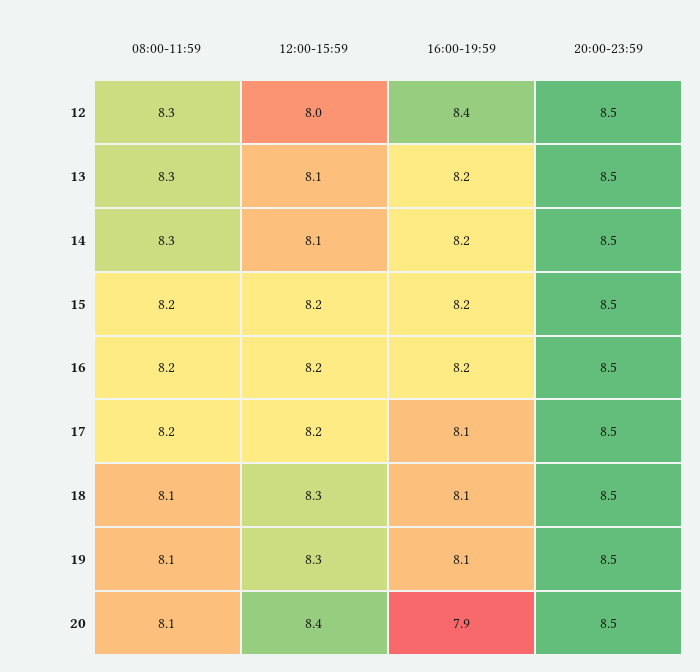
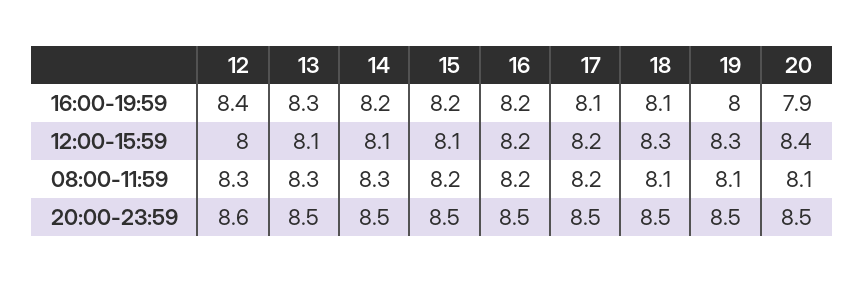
  {
    "08:00-11:59": {
      "12": 8.3,
      "13": 8.3,
      "14": 8.3,
      "15": 8.2,
      "16": 8.2,
      "17": 8.2,
      "18": 8.1,
      "19": 8.1,
      "20": 8.1
    },
    "12:00-15:59": {
      "12": 8,
      "13": 8.1,
      "14": 8.1,
-     "15": 8.2,
+     "15": 8.1,
      "16": 8.2,
      "17": 8.2,
      "18": 8.3,
      "19": 8.3,
      "20": 8.4
    },
    "16:00-19:59": {
      "12": 8.4,
-     "13": 8.2,
+     "13": 8.3,
      "14": 8.2,
      "15": 8.2,
      "16": 8.2,
      "17": 8.1,
      "18": 8.1,
-     "19": 8.1,
+     "19": 8,
      "20": 7.9
    },
    "20:00-23:59": {
-     "12": 8.5,
+     "12": 8.6,
      "13": 8.5,
      "14": 8.5,
      "15": 8.5,
      "16": 8.5,
      "17": 8.5,
      "18": 8.5,
      "19": 8.5,
      "20": 8.5
    }
  }

